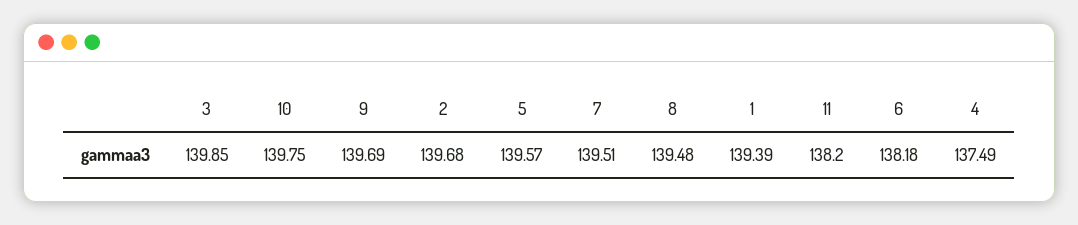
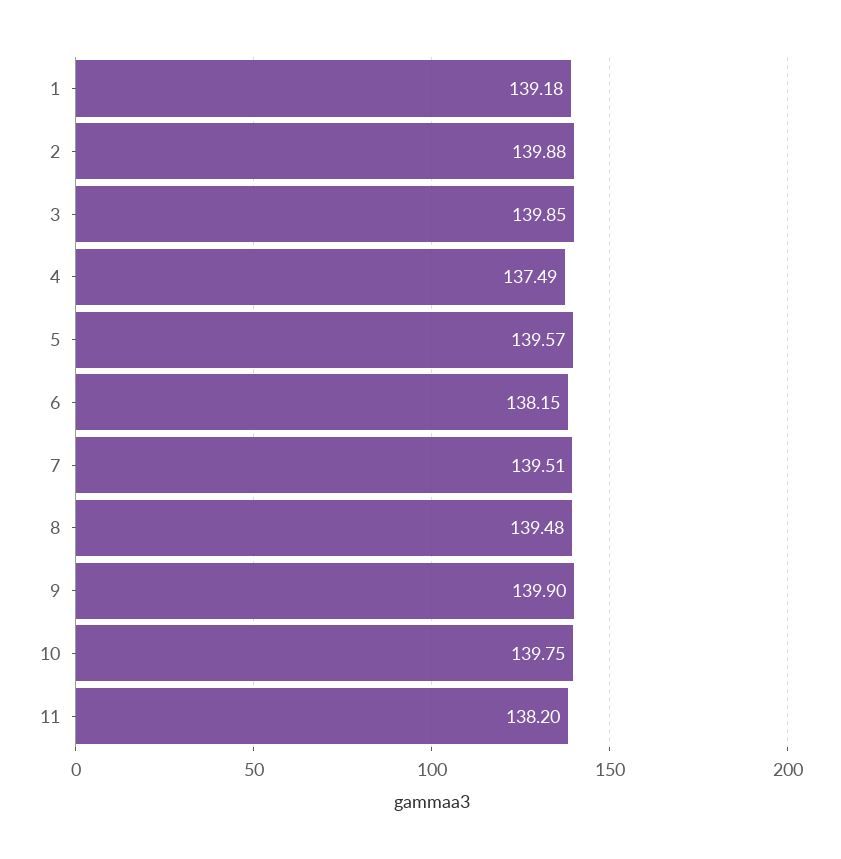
  {
    "3": 139.85,
    "10": 139.75,
-   "9": 139.69,
+   "9": 139.9,
-   "2": 139.68,
+   "2": 139.88,
    "5": 139.57,
    "7": 139.51,
    "8": 139.48,
-   "1": 139.39,
+   "1": 139.18,
    "11": 138.2,
-   "6": 138.18,
+   "6": 138.15,
    "4": 137.49
  }

